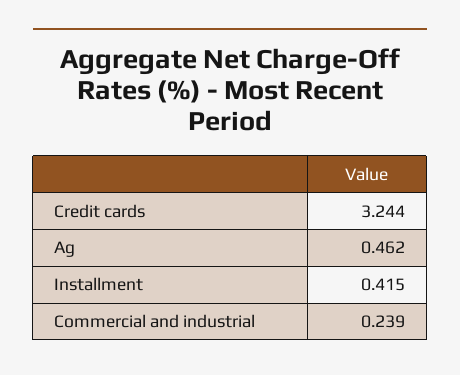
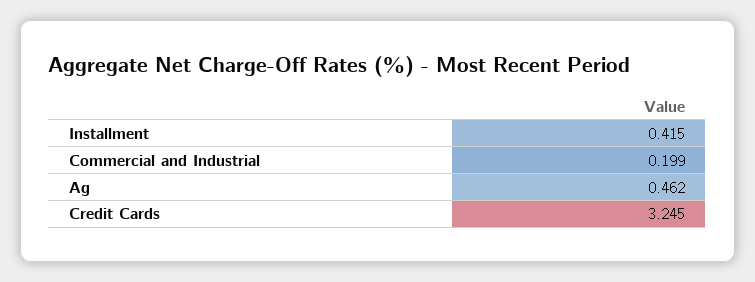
  {
-   "Credit cards": 3.244,
+   "Credit cards": 3.245,
    "Ag": 0.462,
    "Installment": 0.415,
-   "Commercial and industrial": 0.239
+   "Commercial and industrial": 0.199
  }

